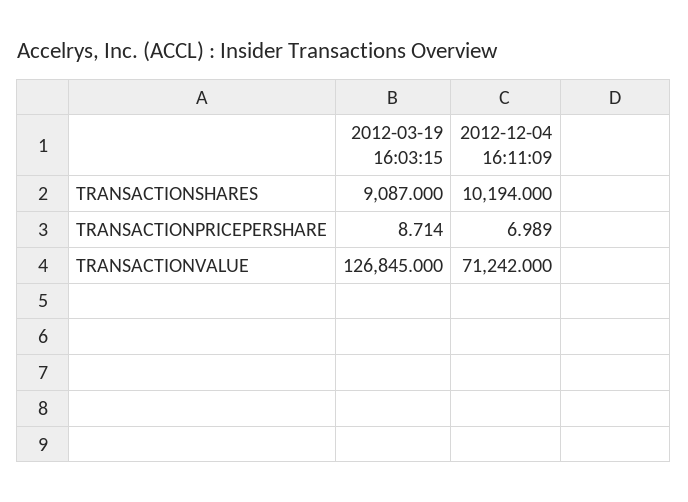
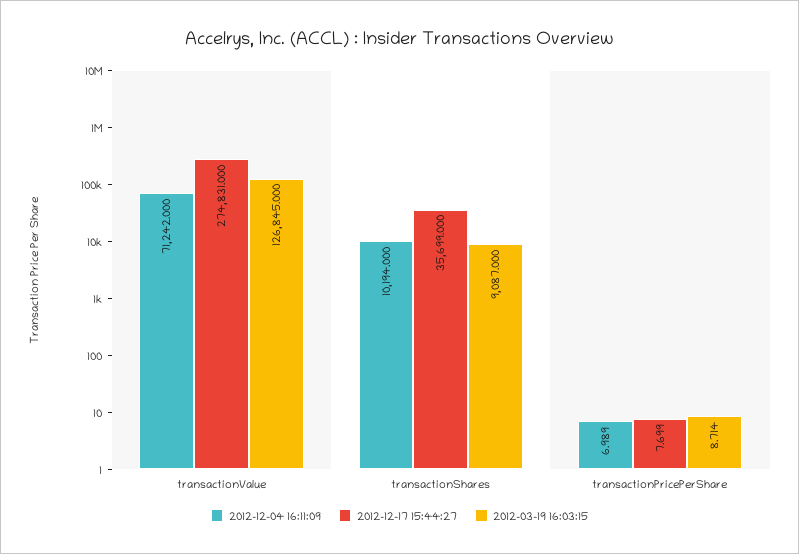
  {
    "2012-03-19 16:03:15": {
      "TRANSACTIONSHARES": 9087,
      "TRANSACTIONPRICEPERSHARE": 8.714,
      "TRANSACTIONVALUE": 126845
    },
    "2012-12-04 16:11:09": {
      "TRANSACTIONSHARES": 10194,
      "TRANSACTIONPRICEPERSHARE": 6.989,
      "TRANSACTIONVALUE": 71242
-   }
+   },
+   "2012-12-17 15:44:27": {
+     "TRANSACTIONVALUE": 274831,
+     "TRANSACTIONSHARES": 35699,
+     "TRANSACTIONPRICEPERSHARE": 7.699
+   }
  }

